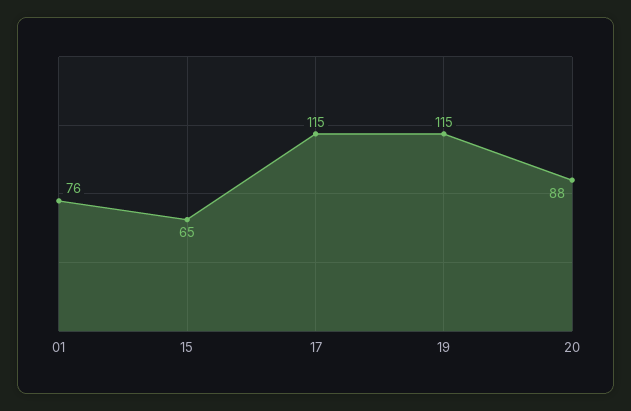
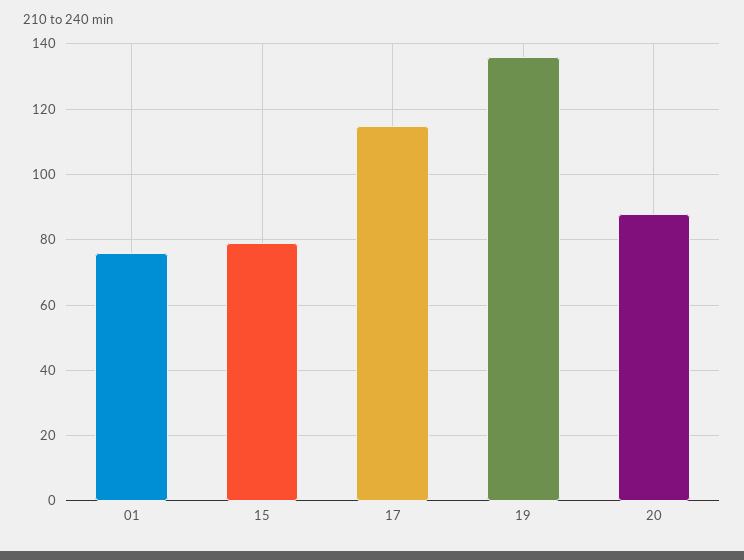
  {
    "01": 76,
-   "15": 65,
+   "15": 80,
    "17": 115,
-   "19": 115,
+   "19": 135,
    "20": 88
  }

